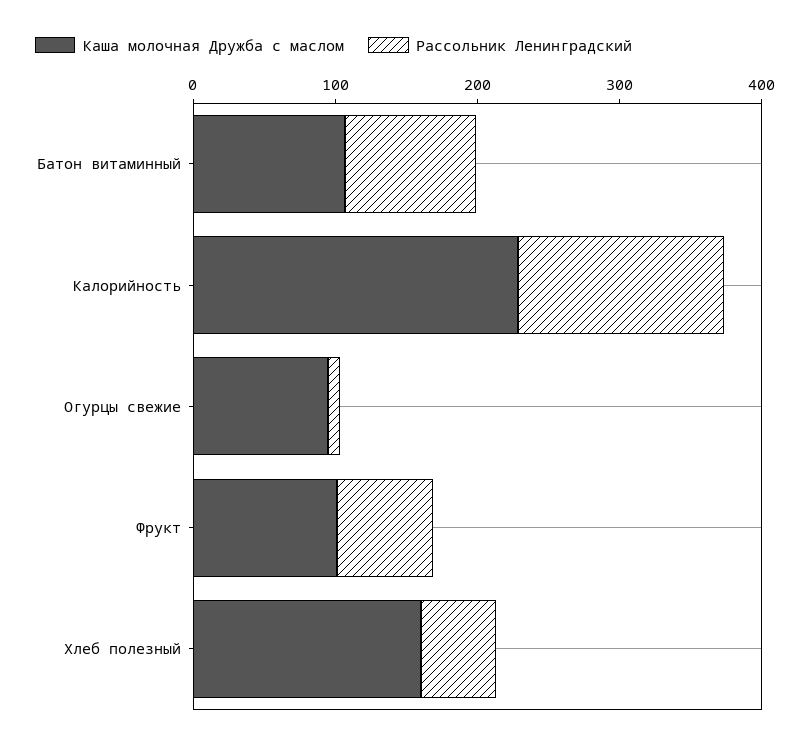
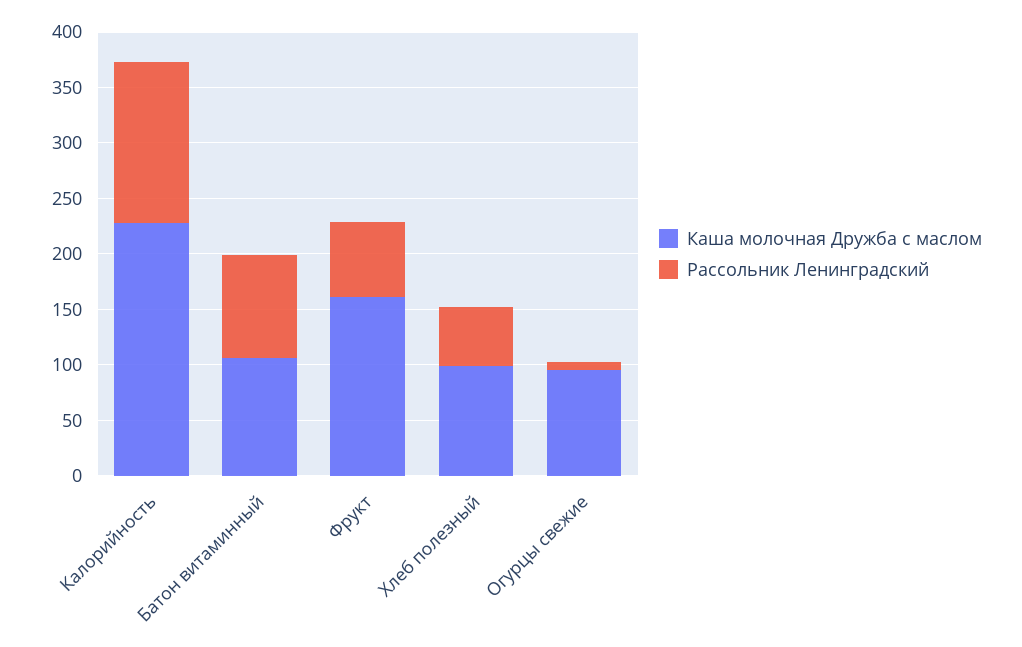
  {
    "Каша молочная Дружба с маслом": {
      "Батон витаминный": 110,
      "Калорийность": 230,
      "Огурцы свежие": 100,
-     "Фрукт": 100,
+     "Фрукт": 160,
-     "Хлеб полезный": 160
+     "Хлеб полезный": 100
    },
    "Рассольник Ленинградский": {
      "Батон витаминный": 90,
      "Калорийность": 150,
      "Огурцы свежие": 10,
      "Фрукт": 70,
      "Хлеб полезный": 50
    }
  }

